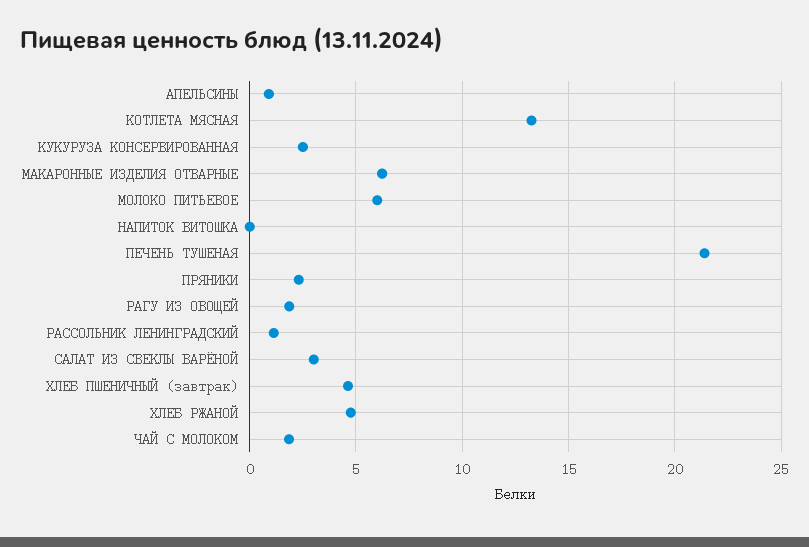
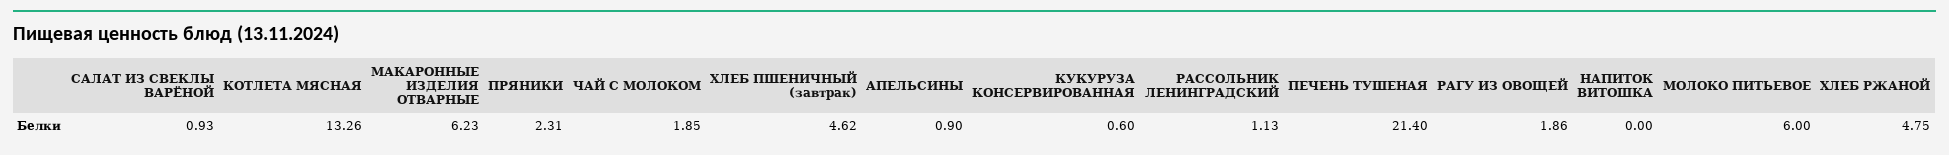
  {
    "АПЕЛЬСИНЫ": 0.9,
    "КОТЛЕТА МЯСНАЯ": 13.26,
-   "КУКУРУЗА КОНСЕРВИРОВАННАЯ": 2.5,
+   "КУКУРУЗА КОНСЕРВИРОВАННАЯ": 0.6,
    "МАКАРОННЫЕ ИЗДЕЛИЯ ОТВАРНЫЕ": 6.23,
    "МОЛОКО ПИТЬЕВОЕ": 6,
    "НАПИТОК ВИТОШКА": 0,
    "ПЕЧЕНЬ ТУШЕНАЯ": 21.4,
    "ПРЯНИКИ": 2.31,
    "РАГУ ИЗ ОВОЩЕЙ": 1.86,
    "РАССОЛЬНИК ЛЕНИНГРАДСКИЙ": 1.13,
-   "САЛАТ ИЗ СВЕКЛЫ ВАРЁНОЙ": 3,
+   "САЛАТ ИЗ СВЕКЛЫ ВАРЁНОЙ": 0.93,
    "ХЛЕБ ПШЕНИЧНЫЙ (завтрак)": 4.62,
    "ХЛЕБ РЖАНОЙ": 4.75,
    "ЧАЙ С МОЛОКОМ": 1.85
  }

